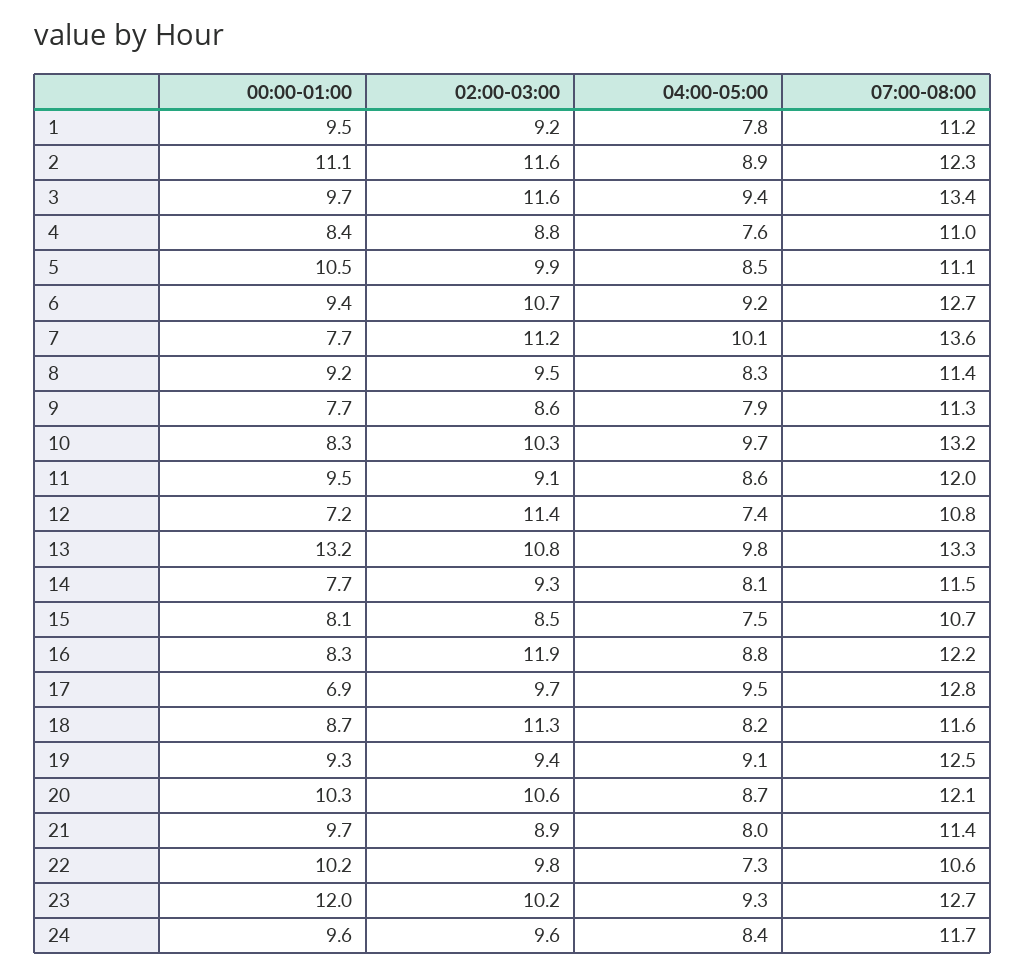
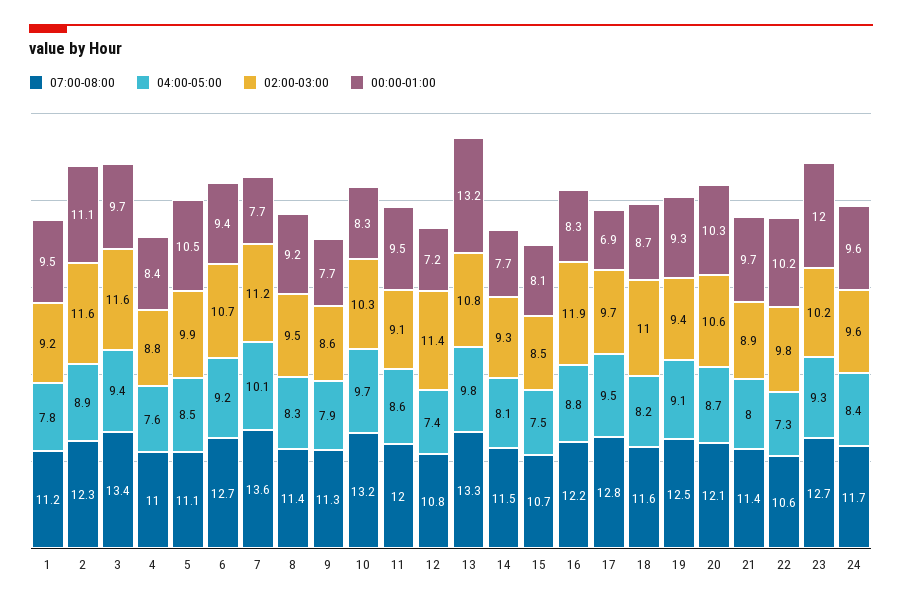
  {
    "00:00-01:00": {
      "1": 9.5,
      "2": 11.1,
      "3": 9.7,
      "4": 8.4,
      "5": 10.5,
      "6": 9.4,
      "7": 7.7,
      "8": 9.2,
      "9": 7.7,
      "10": 8.3,
      "11": 9.5,
      "12": 7.2,
      "13": 13.2,
      "14": 7.7,
      "15": 8.1,
      "16": 8.3,
      "17": 6.9,
      "18": 8.7,
      "19": 9.3,
      "20": 10.3,
      "21": 9.7,
      "22": 10.2,
      "23": 12,
      "24": 9.6
    },
    "02:00-03:00": {
      "1": 9.2,
      "2": 11.6,
      "3": 11.6,
      "4": 8.8,
      "5": 9.9,
      "6": 10.7,
      "7": 11.2,
      "8": 9.5,
      "9": 8.6,
      "10": 10.3,
      "11": 9.1,
      "12": 11.4,
      "13": 10.8,
      "14": 9.3,
      "15": 8.5,
      "16": 11.9,
      "17": 9.7,
-     "18": 11.3,
+     "18": 11,
      "19": 9.4,
      "20": 10.6,
      "21": 8.9,
      "22": 9.8,
      "23": 10.2,
      "24": 9.6
    },
    "04:00-05:00": {
      "1": 7.8,
      "2": 8.9,
      "3": 9.4,
      "4": 7.6,
      "5": 8.5,
      "6": 9.2,
      "7": 10.1,
      "8": 8.3,
      "9": 7.9,
      "10": 9.7,
      "11": 8.6,
      "12": 7.4,
      "13": 9.8,
      "14": 8.1,
      "15": 7.5,
      "16": 8.8,
      "17": 9.5,
      "18": 8.2,
      "19": 9.1,
      "20": 8.7,
      "21": 8,
      "22": 7.3,
      "23": 9.3,
      "24": 8.4
    },
    "07:00-08:00": {
      "1": 11.2,
      "2": 12.3,
      "3": 13.4,
      "4": 11,
      "5": 11.1,
      "6": 12.7,
      "7": 13.6,
      "8": 11.4,
      "9": 11.3,
      "10": 13.2,
      "11": 12,
      "12": 10.8,
      "13": 13.3,
      "14": 11.5,
      "15": 10.7,
      "16": 12.2,
      "17": 12.8,
      "18": 11.6,
      "19": 12.5,
      "20": 12.1,
      "21": 11.4,
      "22": 10.6,
      "23": 12.7,
      "24": 11.7
    }
  }

